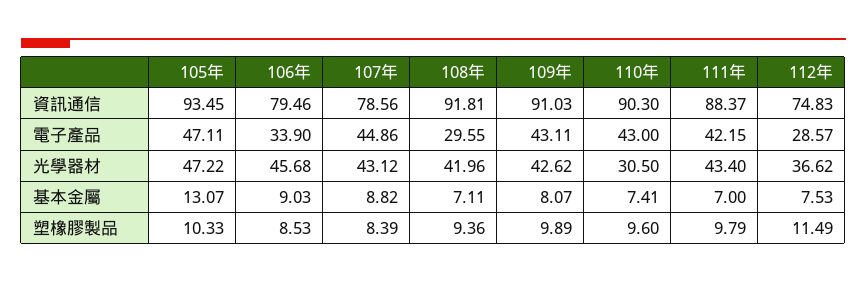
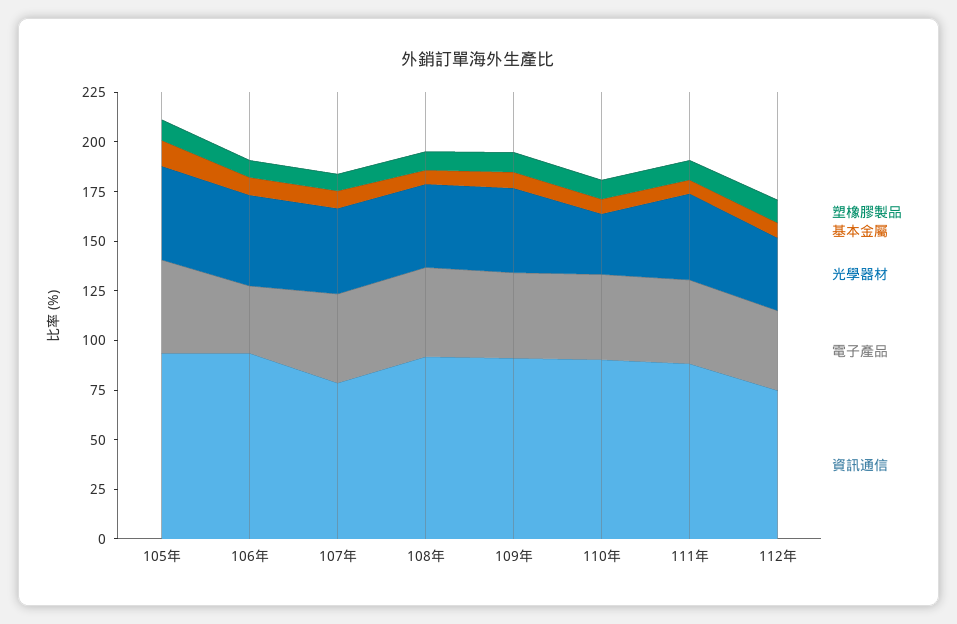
  {
    "資訊通信": {
      "105年": 93.45,
-     "106年": 79.46,
+     "106年": 95,
      "107年": 78.56,
      "108年": 91.81,
      "109年": 91.03,
      "110年": 90.3,
      "111年": 88.37,
      "112年": 74.83
    },
    "電子產品": {
      "105年": 47.11,
      "106年": 33.9,
      "107年": 44.86,
-     "108年": 29.55,
+     "108年": 45,
      "109年": 43.11,
      "110年": 43,
      "111年": 42.15,
-     "112年": 28.57
+     "112年": 40
    },
    "光學器材": {
      "105年": 47.22,
      "106年": 45.68,
      "107年": 43.12,
      "108年": 41.96,
      "109年": 42.62,
      "110年": 30.5,
      "111年": 43.4,
      "112年": 36.62
    },
    "基本金屬": {
      "105年": 13.07,
      "106年": 9.03,
      "107年": 8.82,
      "108年": 7.11,
      "109年": 8.07,
      "110年": 7.41,
      "111年": 7,
      "112年": 7.53
    },
    "塑橡膠製品": {
      "105年": 10.33,
      "106年": 8.53,
      "107年": 8.39,
      "108年": 9.36,
      "109年": 9.89,
      "110年": 9.6,
      "111年": 9.79,
      "112年": 11.49
    }
  }

